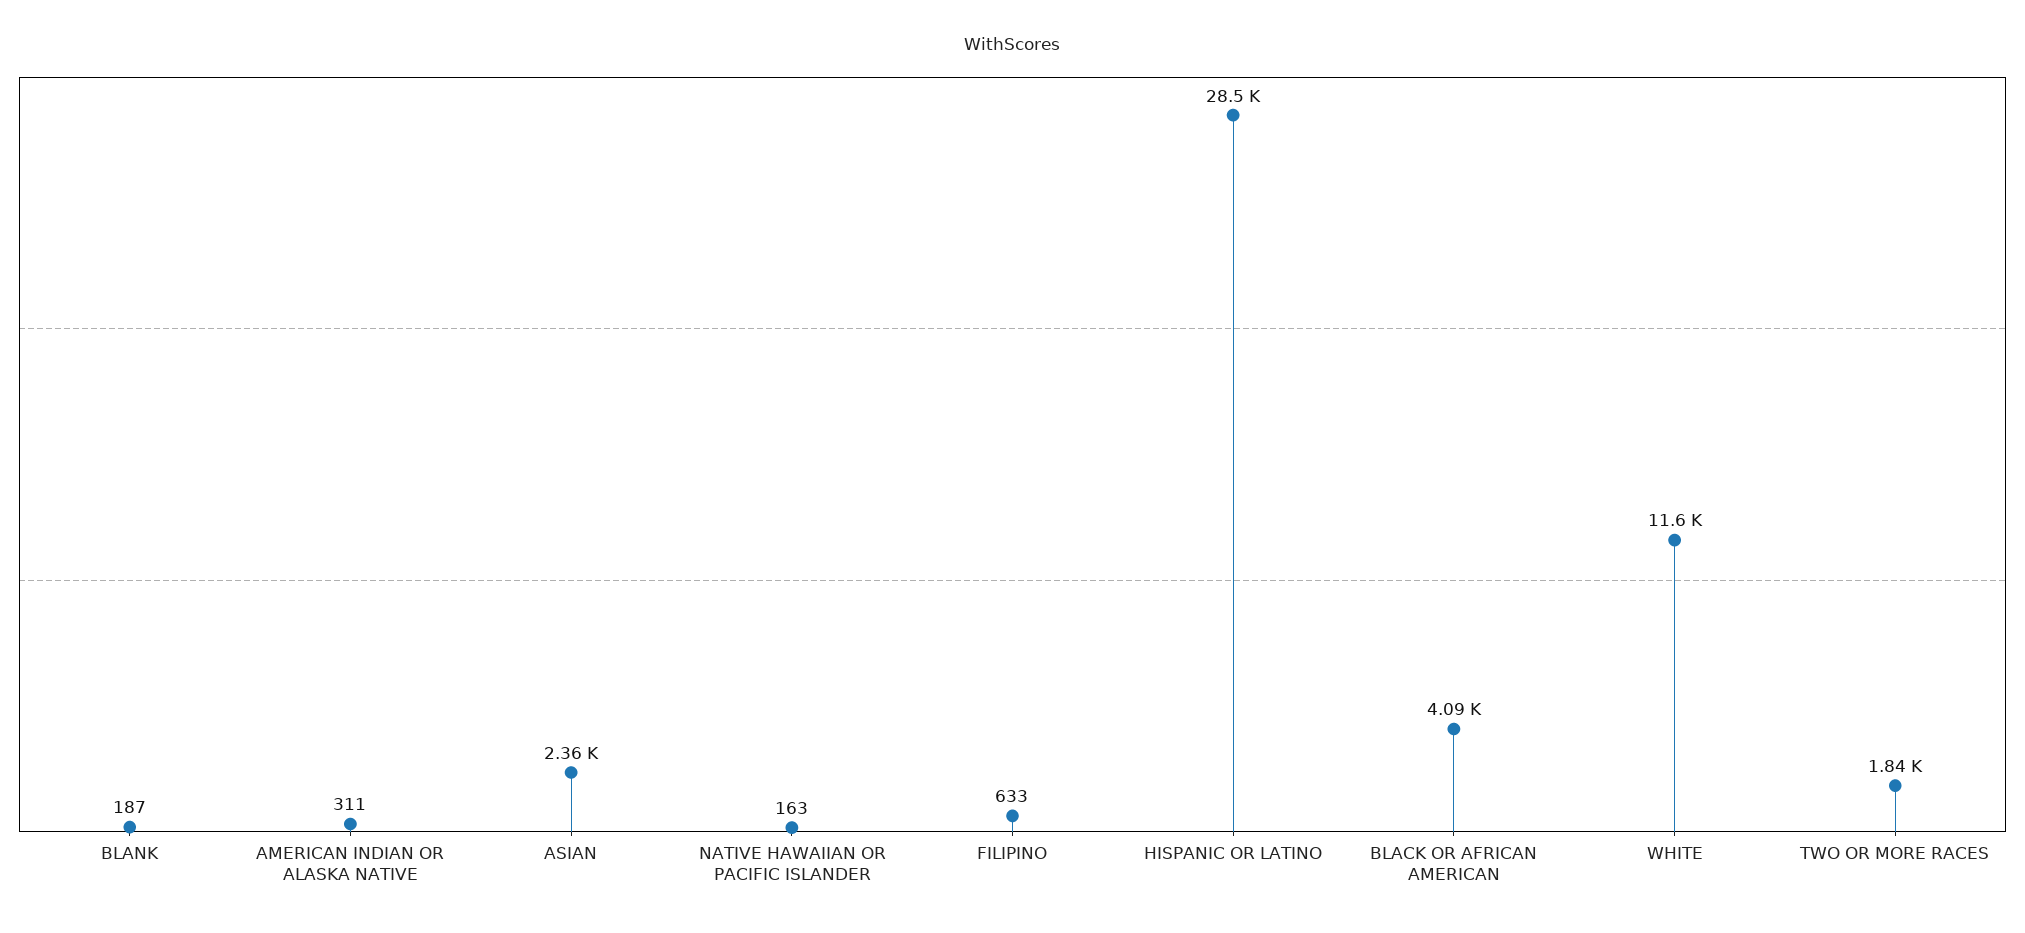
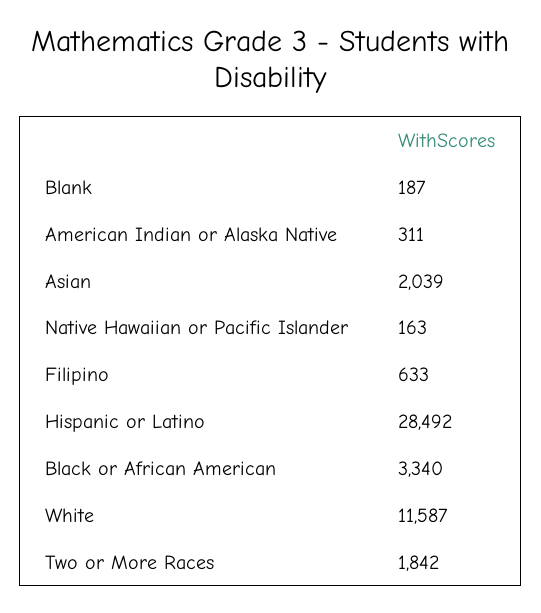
  {
    "BLANK": 187,
    "AMERICAN INDIAN OR ALASKA NATIVE": 311,
-   "ASIAN": 2360,
+   "ASIAN": 2039,
    "NATIVE HAWAIIAN OR PACIFIC ISLANDER": 163,
    "FILIPINO": 633,
    "HISPANIC OR LATINO": 28492,
-   "BLACK OR AFRICAN AMERICAN": 4090,
+   "BLACK OR AFRICAN AMERICAN": 3340,
    "WHITE": 11587,
    "TWO OR MORE RACES": 1842
  }

